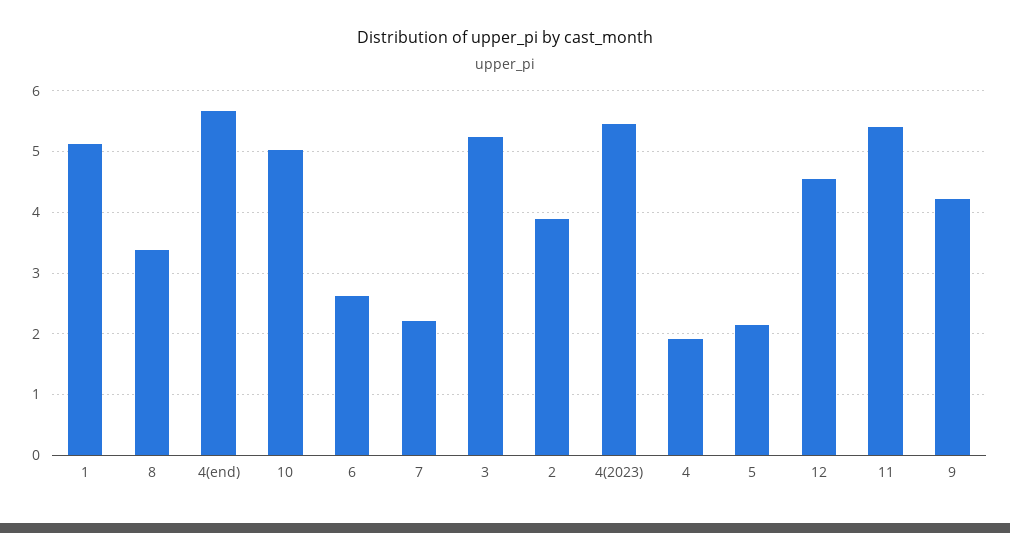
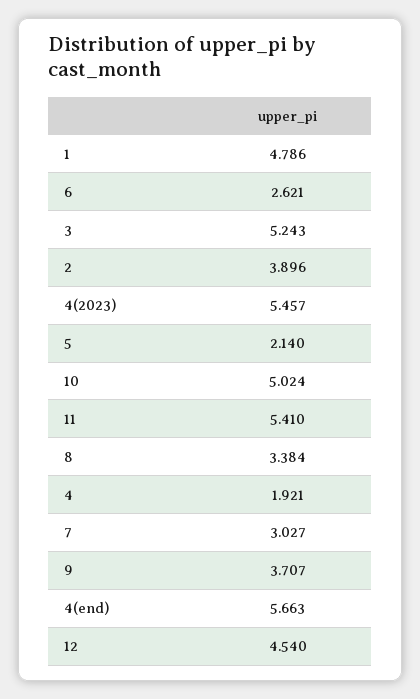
  {
-   "1": 5.1,
+   "1": 4.786,
    "8": 3.384,
    "4(end)": 5.663,
    "10": 5.024,
    "6": 2.621,
-   "7": 2.2,
+   "7": 3.027,
    "3": 5.243,
    "2": 3.896,
    "4(2023)": 5.457,
    "4": 1.921,
    "5": 2.14,
    "12": 4.54,
    "11": 5.41,
-   "9": 4.2
+   "9": 3.707
  }

